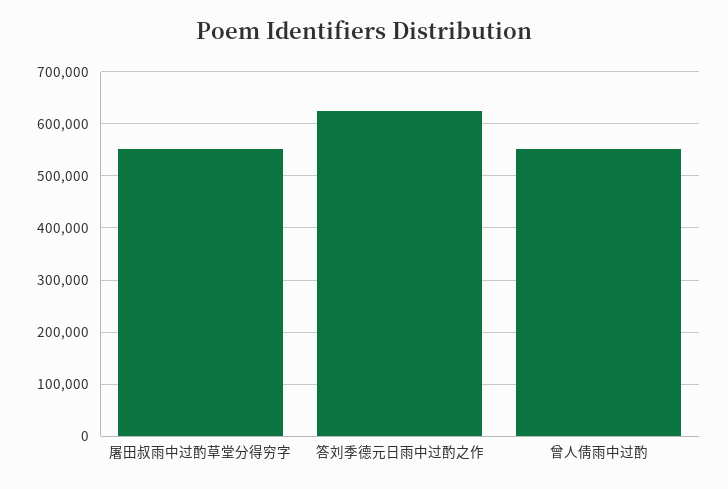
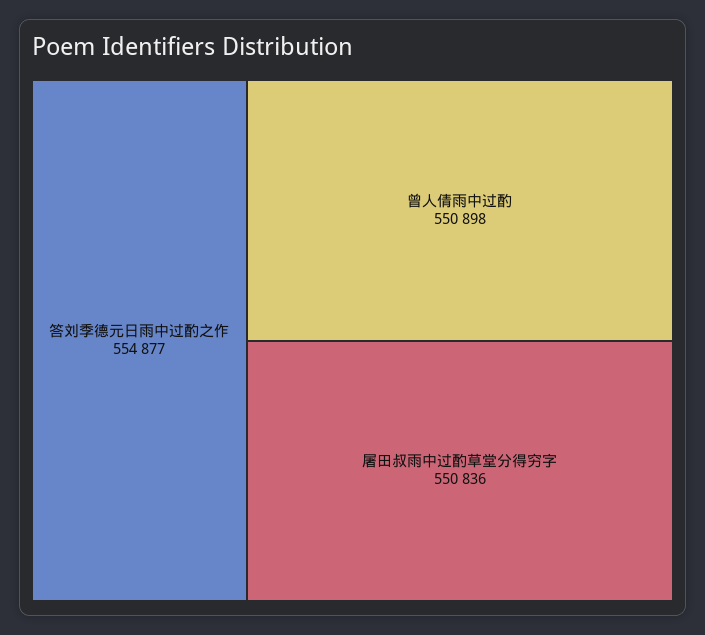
  {
    "屠田叔雨中过酌草堂分得穷字": 550836,
-   "答刘季德元日雨中过酌之作": 620000,
+   "答刘季德元日雨中过酌之作": 554877,
    "曾人倩雨中过酌": 550898
  }

